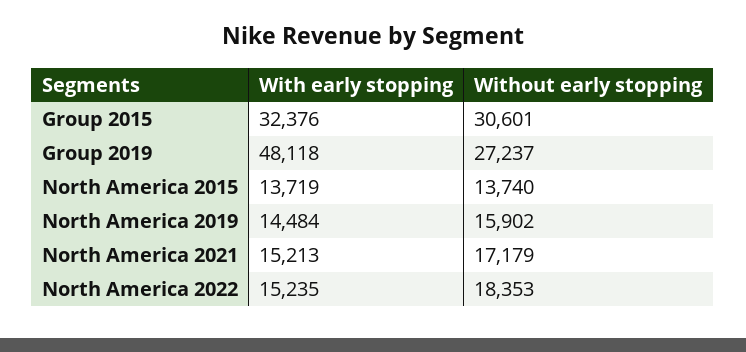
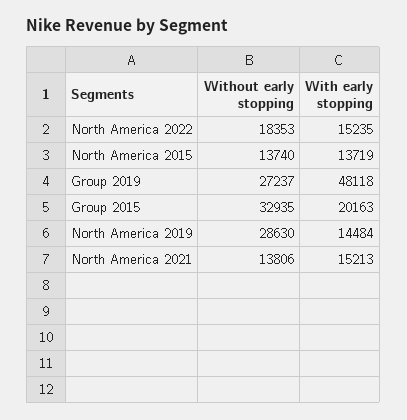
  {
    "With early stopping": {
-     "Group 2015": 32376,
+     "Group 2015": 20163,
      "Group 2019": 48118,
      "North America 2015": 13719,
      "North America 2019": 14484,
      "North America 2021": 15213,
      "North America 2022": 15235
    },
    "Without early stopping": {
-     "Group 2015": 30601,
+     "Group 2015": 32935,
      "Group 2019": 27237,
      "North America 2015": 13740,
-     "North America 2019": 15902,
+     "North America 2019": 28630,
-     "North America 2021": 17179,
+     "North America 2021": 13806,
      "North America 2022": 18353
    }
  }

